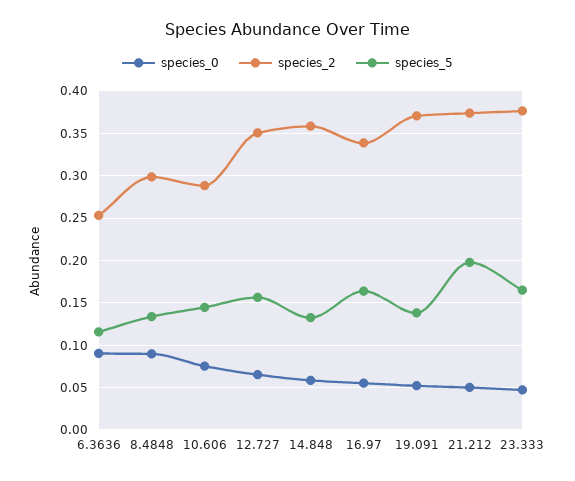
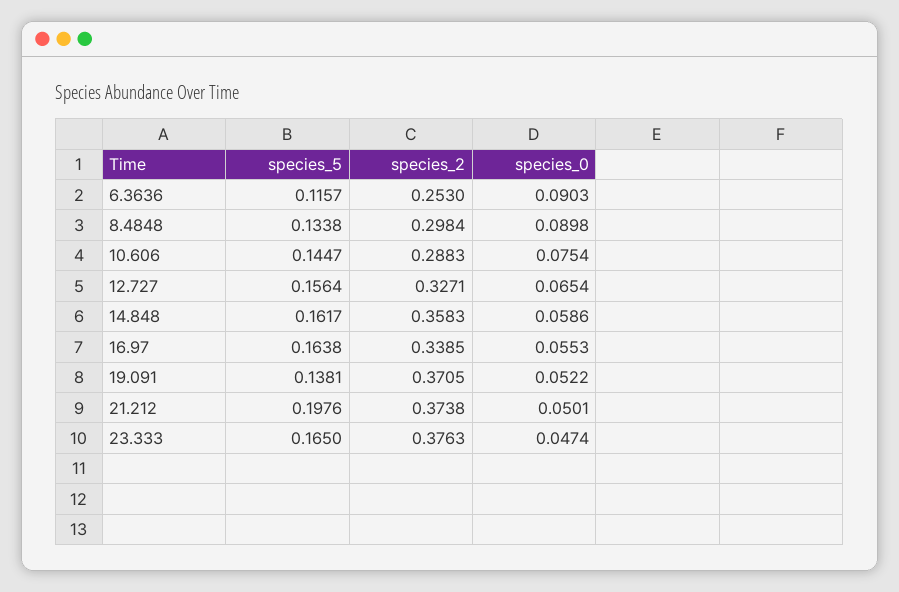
  {
    "species_0": {
      "6.3636": 0.0903,
      "8.4848": 0.0898,
      "10.606": 0.0754,
      "12.727": 0.0654,
      "14.848": 0.0586,
      "16.97": 0.0553,
      "19.091": 0.0522,
      "21.212": 0.0501,
      "23.333": 0.0474
    },
    "species_2": {
      "6.3636": 0.253,
      "8.4848": 0.2984,
      "10.606": 0.2883,
-     "12.727": 0.35,
+     "12.727": 0.3271,
      "14.848": 0.3583,
      "16.97": 0.3385,
      "19.091": 0.3705,
      "21.212": 0.3738,
      "23.333": 0.3763
    },
    "species_5": {
      "6.3636": 0.1157,
      "8.4848": 0.1338,
      "10.606": 0.1447,
      "12.727": 0.1564,
-     "14.848": 0.13,
+     "14.848": 0.1617,
      "16.97": 0.1638,
      "19.091": 0.1381,
      "21.212": 0.1976,
      "23.333": 0.165
    }
  }

